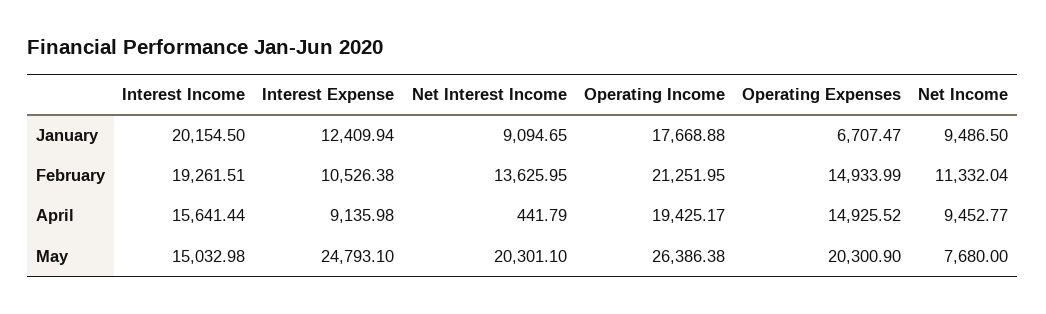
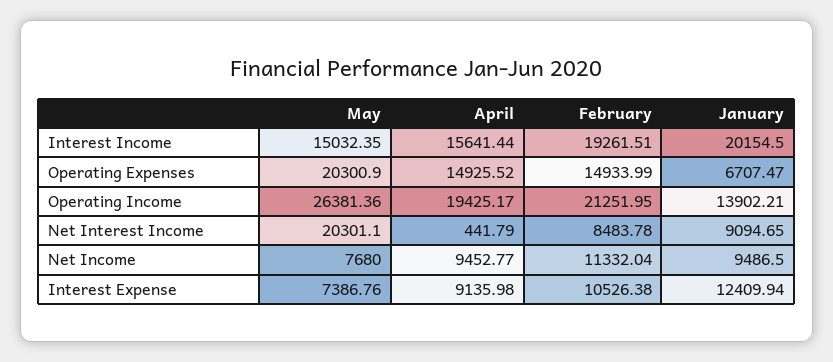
  {
    "Interest Income": {
      "January": 20154.5,
      "February": 19261.51,
      "April": 15641.44,
-     "May": 15032.98
+     "May": 15032.35
    },
    "Interest Expense": {
      "January": 12409.94,
      "February": 10526.38,
      "April": 9135.98,
-     "May": 24793.1
+     "May": 7386.76
    },
    "Net Interest Income": {
      "January": 9094.65,
-     "February": 13625.95,
+     "February": 8483.78,
      "April": 441.79,
      "May": 20301.1
    },
    "Operating Income": {
-     "January": 17668.88,
+     "January": 13902.21,
      "February": 21251.95,
      "April": 19425.17,
-     "May": 26386.38
+     "May": 26381.36
    },
    "Operating Expenses": {
      "January": 6707.47,
      "February": 14933.99,
      "April": 14925.52,
      "May": 20300.9
    },
    "Net Income": {
      "January": 9486.5,
      "February": 11332.04,
      "April": 9452.77,
      "May": 7680
    }
  }

